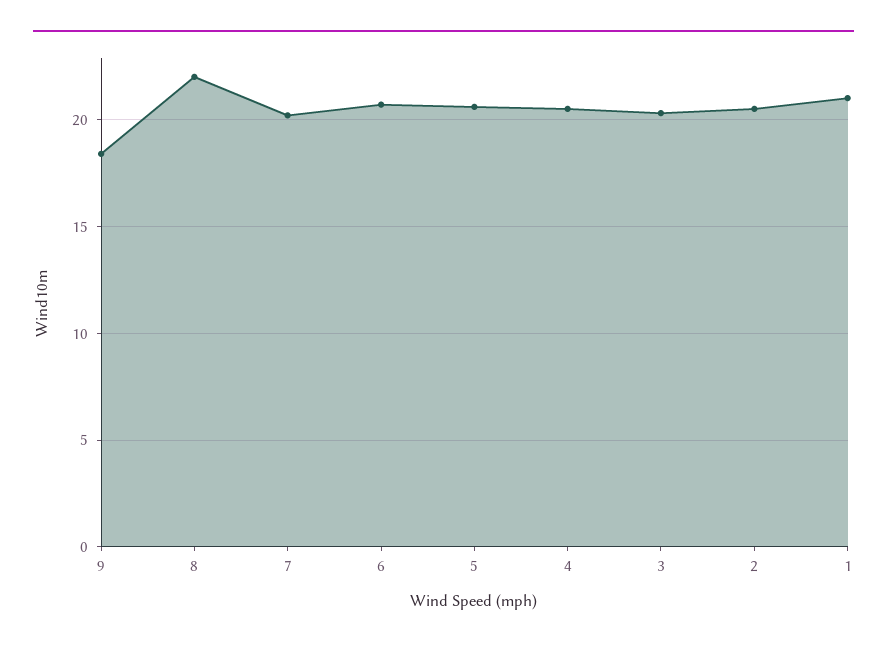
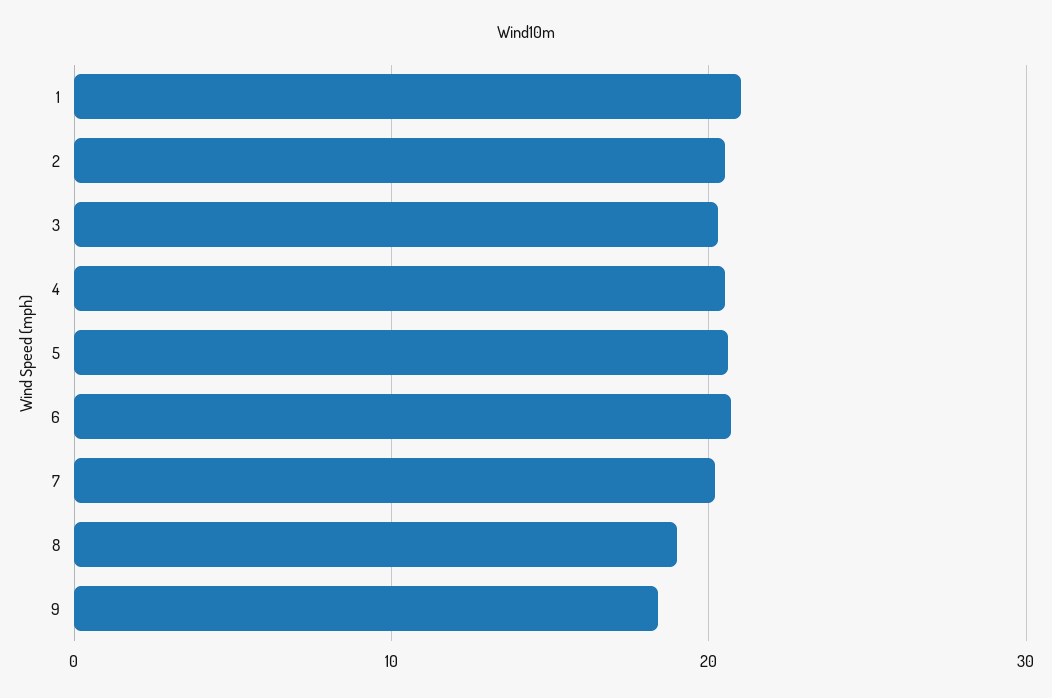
  {
    "9": 18.5,
-   "8": 22,
+   "8": 19,
    "7": 20,
    "6": 20.5,
    "5": 20.5,
    "4": 20.5,
    "3": 20.5,
    "2": 20.5,
    "1": 21
  }

